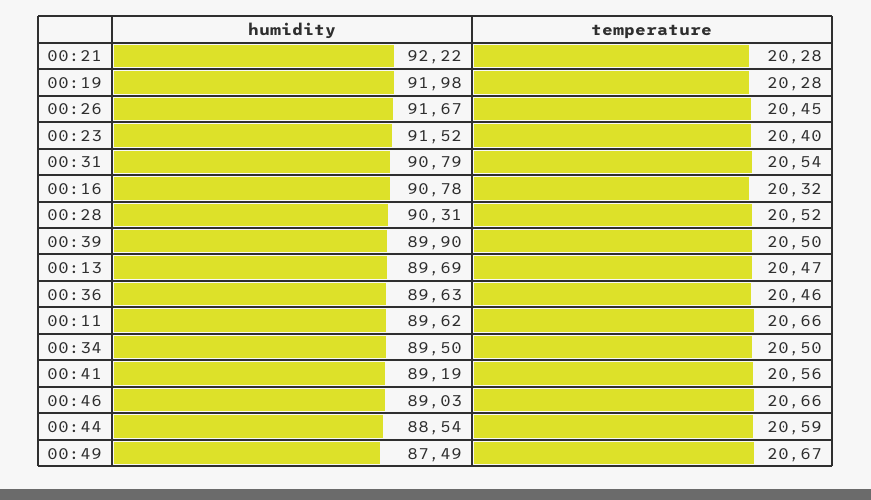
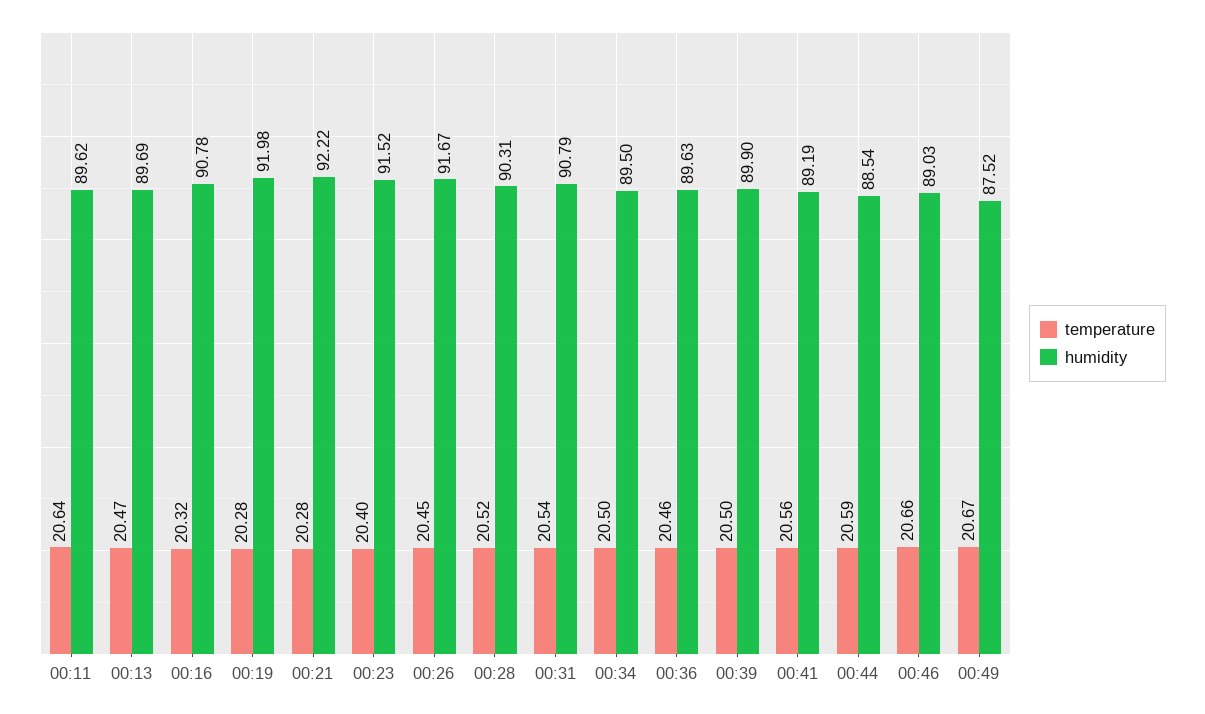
  {
    "humidity": {
      "00:21": 92.22,
      "00:19": 91.98,
      "00:26": 91.67,
      "00:23": 91.52,
      "00:31": 90.79,
      "00:16": 90.78,
      "00:28": 90.31,
      "00:39": 89.9,
      "00:13": 89.69,
      "00:36": 89.63,
      "00:11": 89.62,
      "00:34": 89.5,
      "00:41": 89.19,
      "00:46": 89.03,
      "00:44": 88.54,
-     "00:49": 87.49
+     "00:49": 87.52
    },
    "temperature": {
      "00:21": 20.28,
      "00:19": 20.28,
      "00:26": 20.45,
      "00:23": 20.4,
      "00:31": 20.54,
      "00:16": 20.32,
      "00:28": 20.52,
      "00:39": 20.5,
      "00:13": 20.47,
      "00:36": 20.46,
-     "00:11": 20.66,
+     "00:11": 20.64,
      "00:34": 20.5,
      "00:41": 20.56,
      "00:46": 20.66,
      "00:44": 20.59,
      "00:49": 20.67
    }
  }

